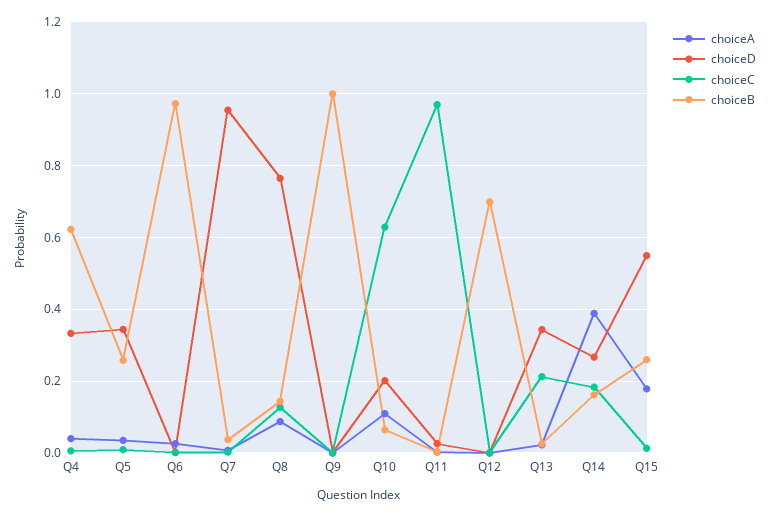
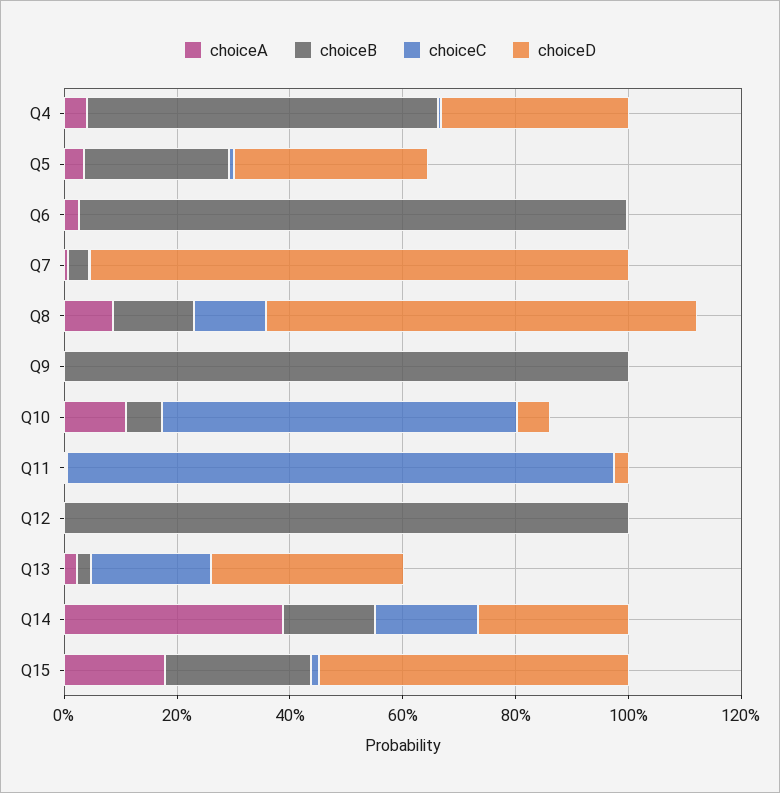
  {
    "choiceA": {
      "Q4": 0.04,
      "Q5": 0.04,
      "Q6": 0.02,
      "Q7": 0,
      "Q8": 0.08,
      "Q9": 0,
      "Q10": 0.1,
      "Q11": 0,
      "Q12": 0,
      "Q13": 0.02,
      "Q14": 0.38,
      "Q15": 0.18
    },
    "choiceD": {
      "Q4": 0.34,
      "Q5": 0.34,
      "Q6": 0,
      "Q7": 0.96,
      "Q8": 0.76,
      "Q9": 0,
-     "Q10": 0.2,
+     "Q10": 0.05,
      "Q11": 0.02,
      "Q12": 0,
      "Q13": 0.34,
      "Q14": 0.26,
      "Q15": 0.54
    },
    "choiceC": {
      "Q4": 0,
      "Q5": 0,
      "Q6": 0,
      "Q7": 0,
      "Q8": 0.12,
      "Q9": 0,
      "Q10": 0.62,
      "Q11": 0.96,
      "Q12": 0,
      "Q13": 0.22,
      "Q14": 0.18,
      "Q15": 0.02
    },
    "choiceB": {
      "Q4": 0.62,
      "Q5": 0.26,
      "Q6": 0.98,
      "Q7": 0.04,
      "Q8": 0.14,
      "Q9": 1,
      "Q10": 0.06,
      "Q11": 0,
-     "Q12": 0.7,
+     "Q12": 1,
      "Q13": 0.02,
      "Q14": 0.16,
      "Q15": 0.26
    }
  }

